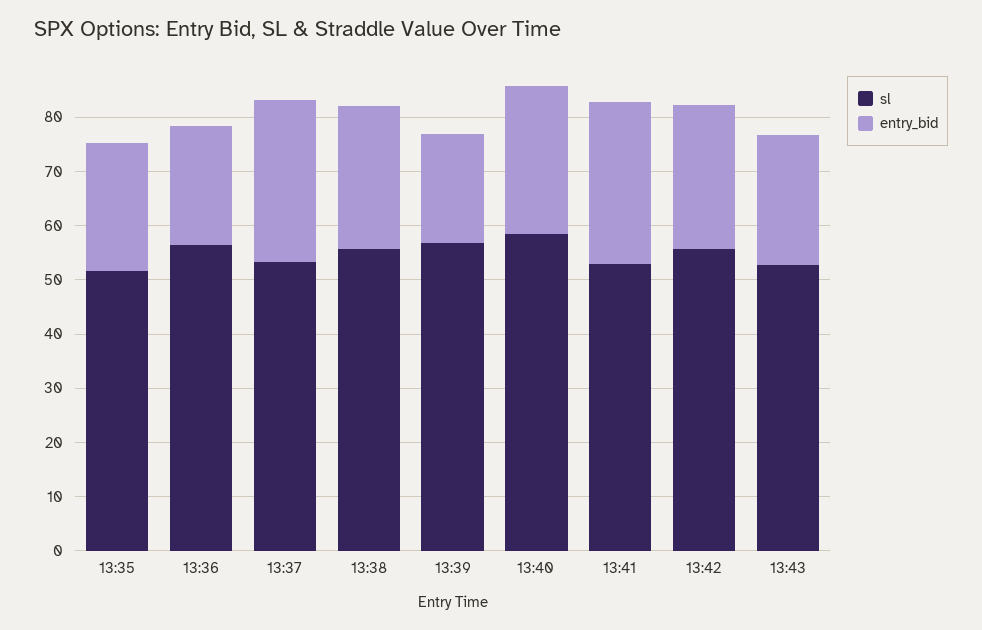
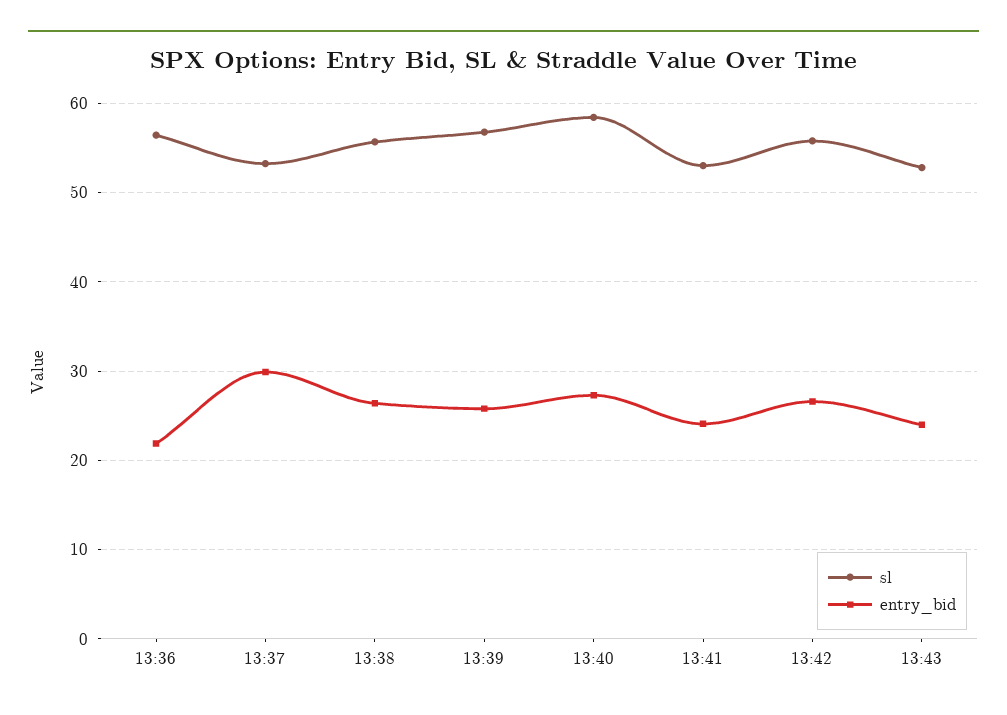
  {
    "sl": {
-     "13:35": 52,
      "13:36": 56,
      "13:37": 53,
      "13:38": 56,
      "13:39": 57,
      "13:40": 58,
      "13:41": 53,
      "13:42": 56,
      "13:43": 53
    },
    "entry_bid": {
-     "13:35": 24,
      "13:36": 22,
      "13:37": 30,
      "13:38": 26,
-     "13:39": 20,
+     "13:39": 26,
      "13:40": 27,
-     "13:41": 30,
+     "13:41": 24,
      "13:42": 27,
      "13:43": 24
    }
  }

